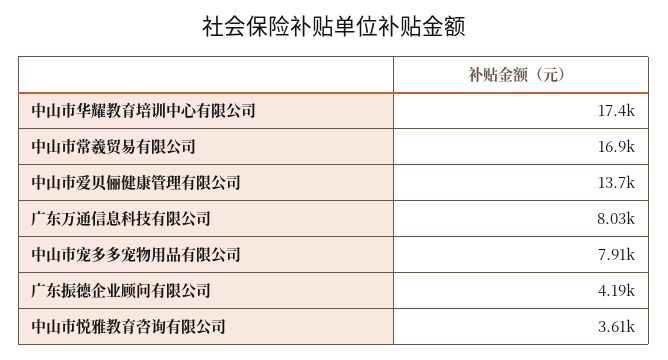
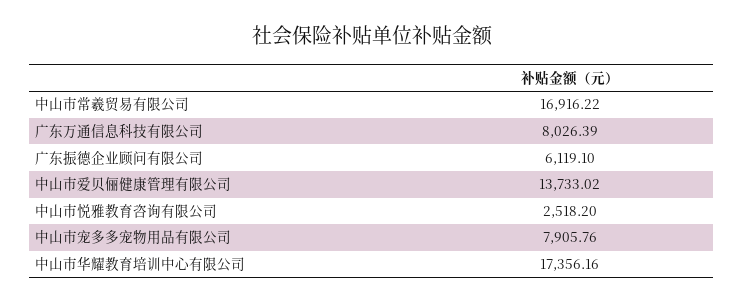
  {
    "中山市华耀教育培训中心有限公司": 17356.16,
    "中山市常羲贸易有限公司": 16916.22,
    "中山市爱贝俪健康管理有限公司": 13733.02,
    "广东万通信息科技有限公司": 8026.39,
    "中山市宠多多宠物用品有限公司": 7905.76,
-   "广东振德企业顾问有限公司": 4190,
+   "广东振德企业顾问有限公司": 6119.1,
-   "中山市悦雅教育咨询有限公司": 3610
+   "中山市悦雅教育咨询有限公司": 2518.2
  }

